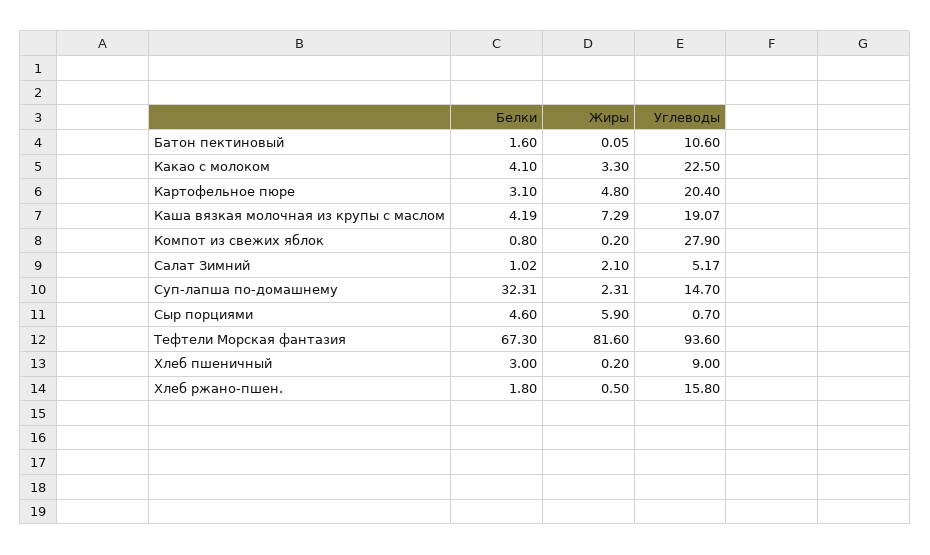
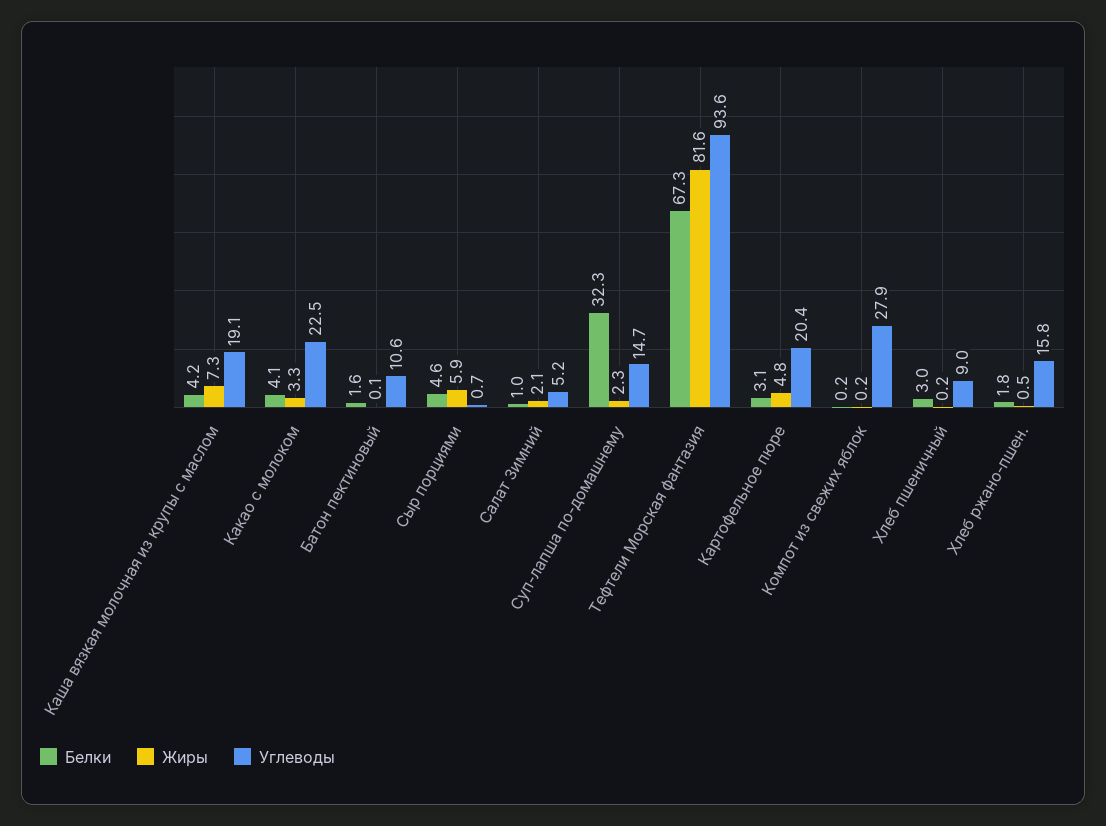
  {
    "Белки": {
      "Батон пектиновый": 1.6,
      "Какао с молоком": 4.1,
      "Картофельное пюре": 3.1,
      "Каша вязкая молочная из крупы с маслом": 4.19,
-     "Компот из свежих яблок": 0.8,
+     "Компот из свежих яблок": 0.2,
      "Салат Зимний": 1.02,
      "Суп-лапша по-домашнему": 32.31,
      "Сыр порциями": 4.6,
      "Тефтели Морская фантазия": 67.3,
      "Хлеб пшеничный": 3,
      "Хлеб ржано-пшен.": 1.8
    },
    "Жиры": {
      "Батон пектиновый": 0.05,
      "Какао с молоком": 3.3,
      "Картофельное пюре": 4.8,
      "Каша вязкая молочная из крупы с маслом": 7.29,
      "Компот из свежих яблок": 0.2,
      "Салат Зимний": 2.1,
      "Суп-лапша по-домашнему": 2.31,
      "Сыр порциями": 5.9,
      "Тефтели Морская фантазия": 81.6,
      "Хлеб пшеничный": 0.2,
      "Хлеб ржано-пшен.": 0.5
    },
    "Углеводы": {
      "Батон пектиновый": 10.6,
      "Какао с молоком": 22.5,
      "Картофельное пюре": 20.4,
      "Каша вязкая молочная из крупы с маслом": 19.07,
      "Компот из свежих яблок": 27.9,
      "Салат Зимний": 5.17,
      "Суп-лапша по-домашнему": 14.7,
      "Сыр порциями": 0.7,
      "Тефтели Морская фантазия": 93.6,
      "Хлеб пшеничный": 9,
      "Хлеб ржано-пшен.": 15.8
    }
  }

